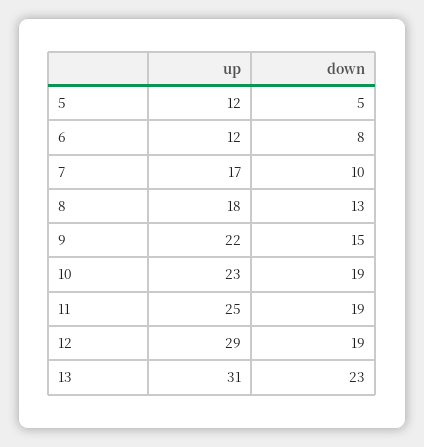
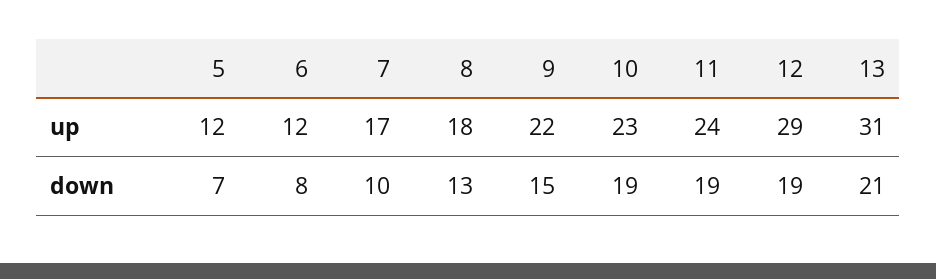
  {
    "up": {
      "5": 12,
      "6": 12,
      "7": 17,
      "8": 18,
      "9": 22,
      "10": 23,
-     "11": 25,
+     "11": 24,
      "12": 29,
      "13": 31
    },
    "down": {
-     "5": 5,
+     "5": 7,
      "6": 8,
      "7": 10,
      "8": 13,
      "9": 15,
      "10": 19,
      "11": 19,
      "12": 19,
-     "13": 23
+     "13": 21
    }
  }

